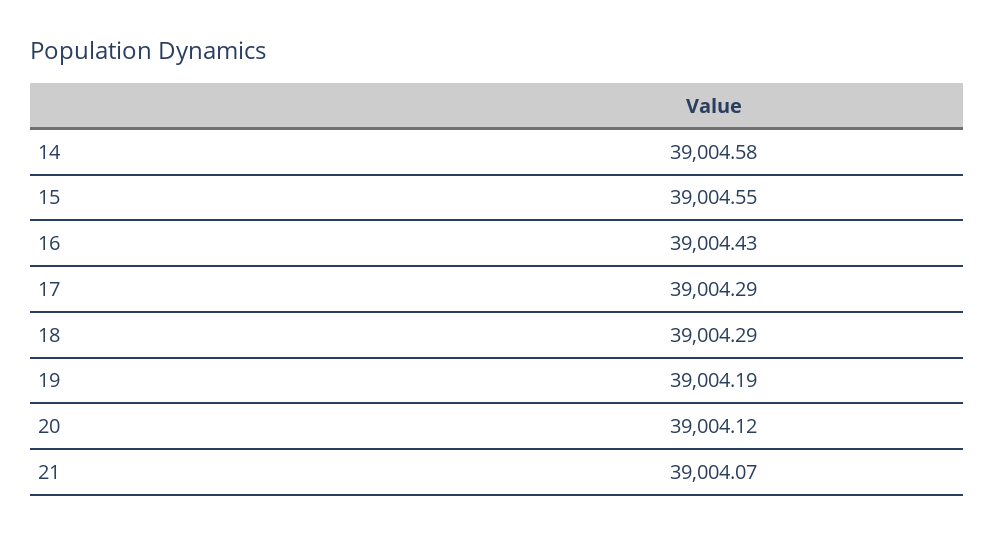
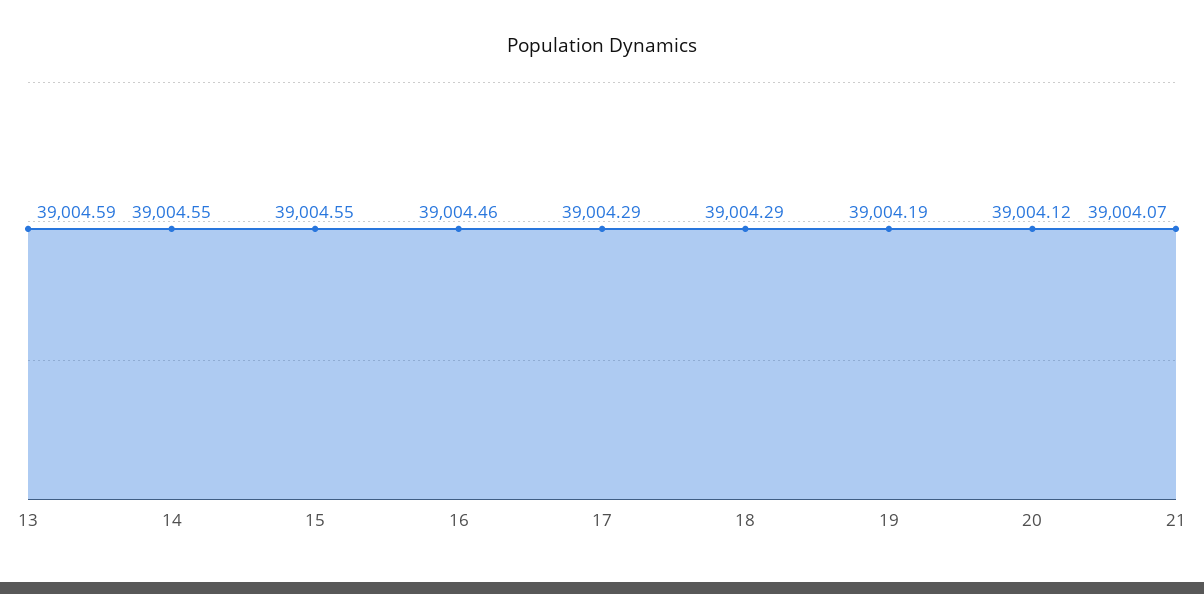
  {
-   "14": 39004.58,
+   "14": 39004.55,
    "15": 39004.55,
-   "16": 39004.43,
+   "16": 39004.46,
    "17": 39004.29,
    "18": 39004.29,
    "19": 39004.19,
    "20": 39004.12,
-   "21": 39004.07
+   "21": 39004.07,
+   "13": 39004.59
  }

